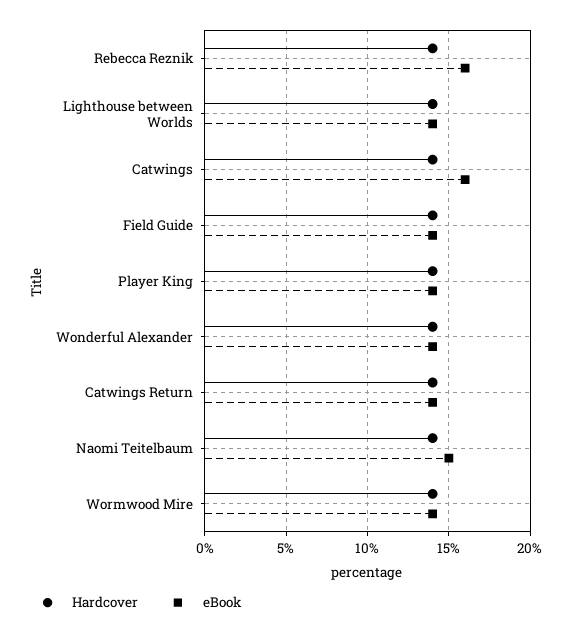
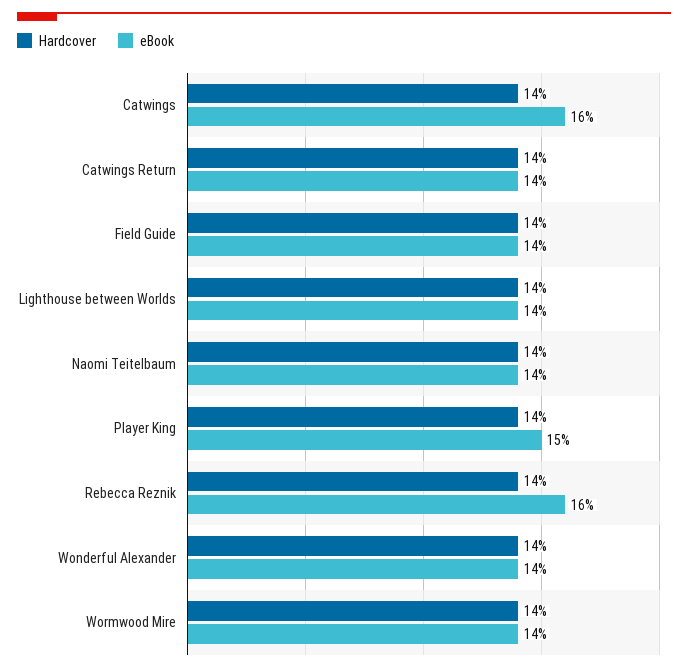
  {
    "Hardcover": {
      "Rebecca Reznik": 14,
      "Lighthouse between Worlds": 14,
      "Catwings": 14,
      "Field Guide": 14,
      "Player King": 14,
      "Wonderful Alexander": 14,
      "Catwings Return": 14,
      "Naomi Teitelbaum": 14,
      "Wormwood Mire": 14
    },
    "eBook": {
      "Rebecca Reznik": 16,
      "Lighthouse between Worlds": 14,
      "Catwings": 16,
      "Field Guide": 14,
-     "Player King": 14,
+     "Player King": 15,
      "Wonderful Alexander": 14,
      "Catwings Return": 14,
-     "Naomi Teitelbaum": 15,
+     "Naomi Teitelbaum": 14,
      "Wormwood Mire": 14
    }
  }

